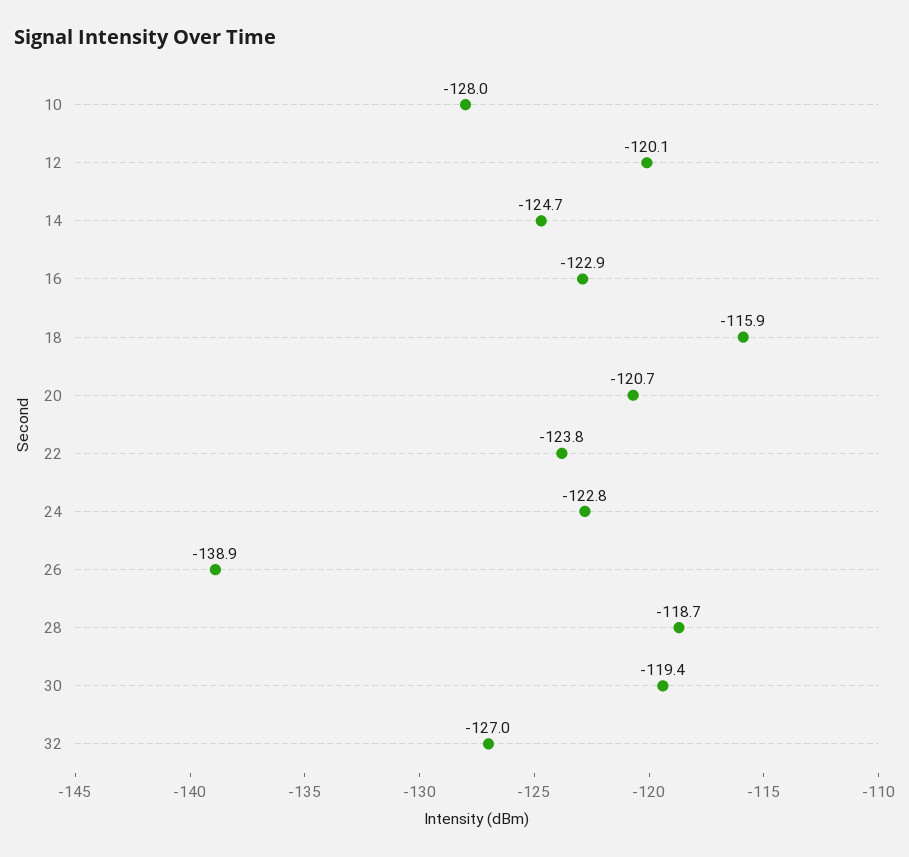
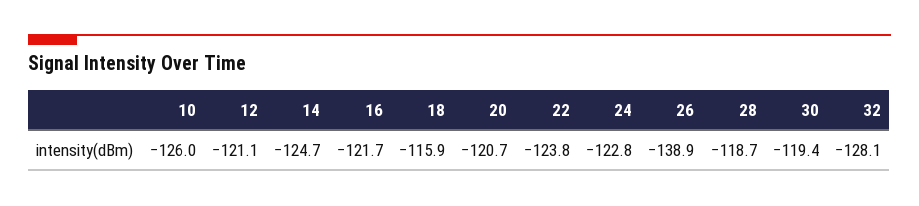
  {
-   "10": -128,
+   "10": -126,
-   "12": -120.1,
+   "12": -121.1,
    "14": -124.7,
-   "16": -122.9,
+   "16": -121.7,
    "18": -115.9,
    "20": -120.7,
    "22": -123.8,
    "24": -122.8,
    "26": -138.9,
    "28": -118.7,
    "30": -119.4,
-   "32": -127
+   "32": -128.1
  }

